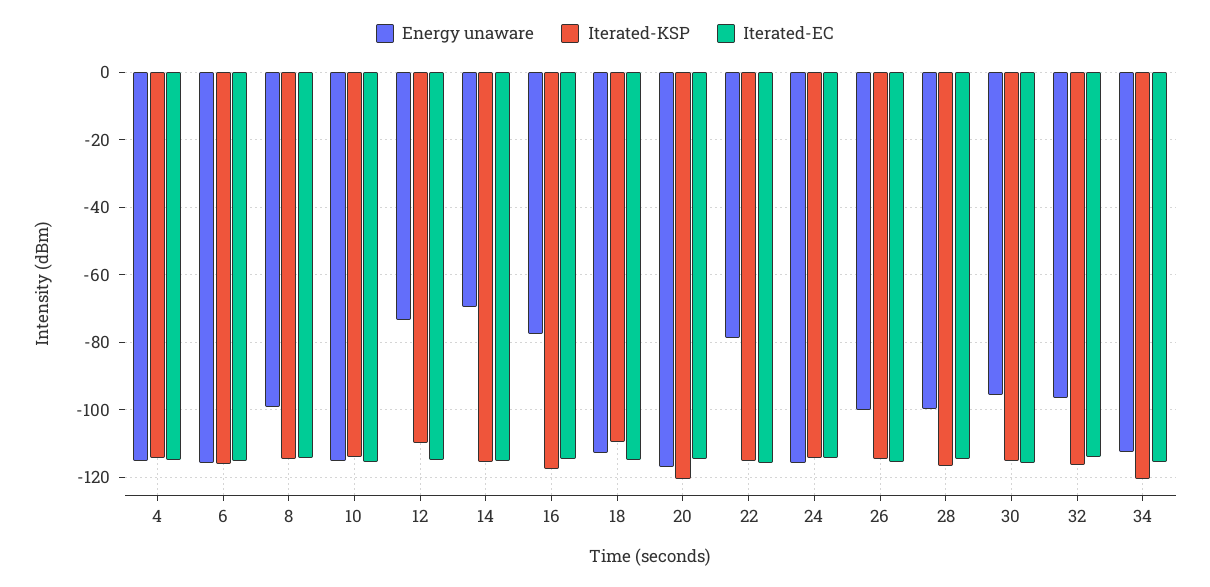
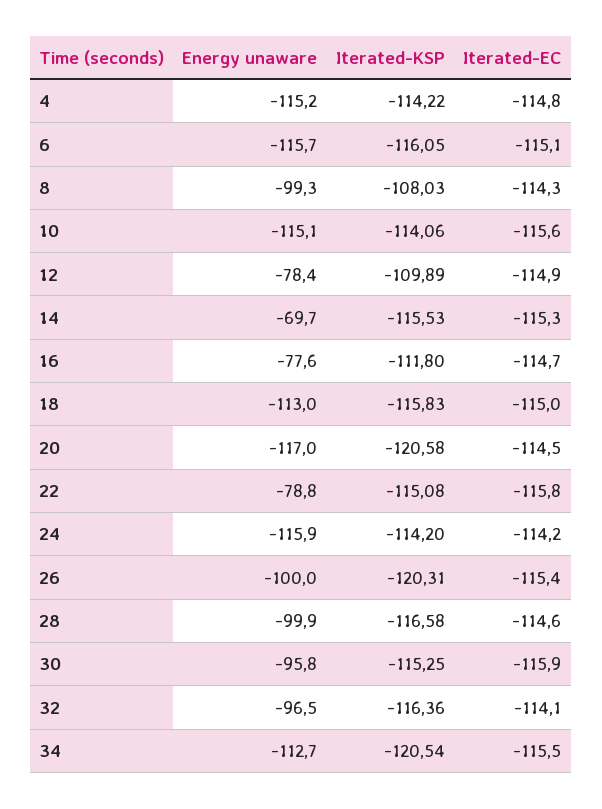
  {
    "Energy unaware": {
      "4": -115.2,
      "6": -115.7,
      "8": -99.3,
      "10": -115.1,
-     "12": -74,
+     "12": -78.4,
      "14": -69.7,
      "16": -77.6,
      "18": -113,
      "20": -117,
      "22": -78.8,
      "24": -115.9,
      "26": -100,
      "28": -99.9,
      "30": -95.8,
      "32": -96.5,
      "34": -112.7
    },
    "Iterated-KSP": {
      "4": -114.22,
      "6": -116.05,
-     "8": -114,
+     "8": -108.03,
      "10": -114.06,
      "12": -109.89,
      "14": -115.53,
-     "16": -118,
+     "16": -111.8,
-     "18": -110,
+     "18": -115.83,
      "20": -120.58,
      "22": -115.08,
      "24": -114.2,
-     "26": -114,
+     "26": -120.31,
      "28": -116.58,
      "30": -115.25,
      "32": -116.36,
      "34": -120.54
    },
    "Iterated-EC": {
      "4": -114.8,
      "6": -115.1,
      "8": -114.3,
      "10": -115.6,
      "12": -114.9,
      "14": -115.3,
      "16": -114.7,
      "18": -115,
      "20": -114.5,
      "22": -115.8,
      "24": -114.2,
      "26": -115.4,
      "28": -114.6,
      "30": -115.9,
      "32": -114.1,
      "34": -115.5
    }
  }

